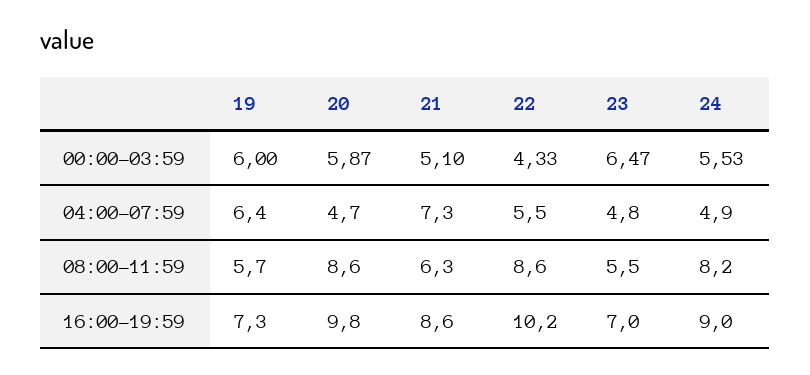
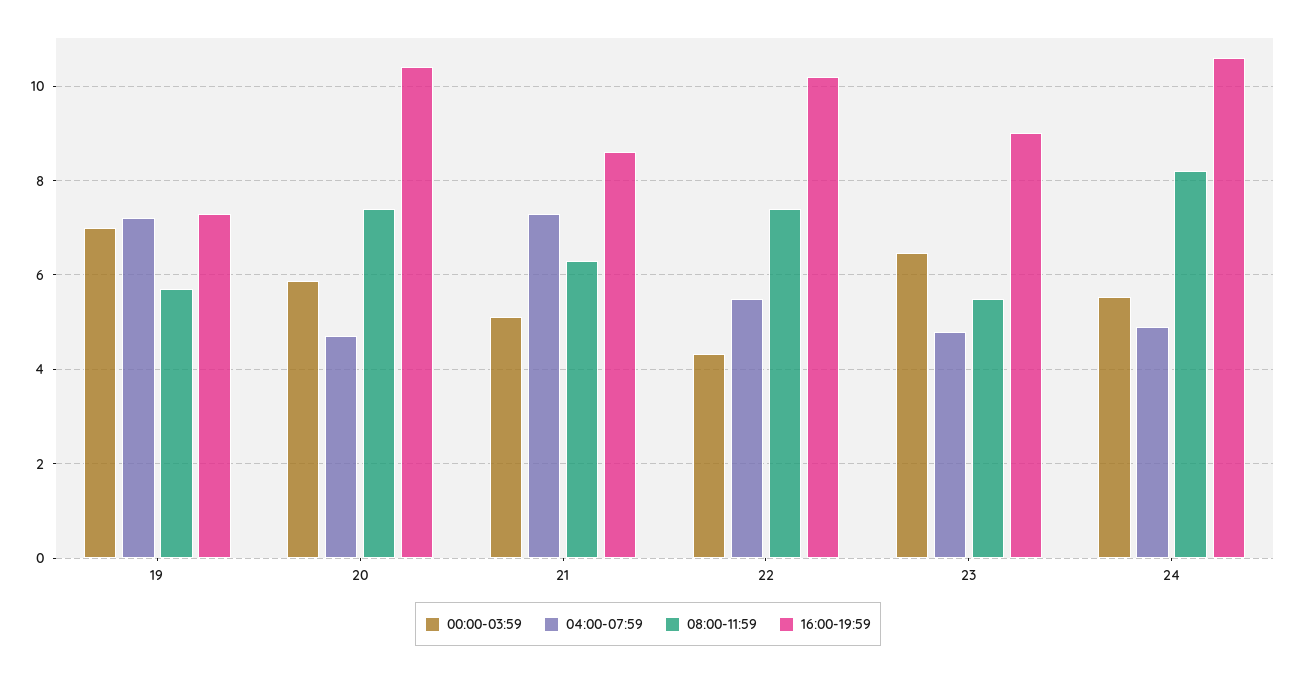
  {
    "00:00-03:59": {
-     "19": 6,
+     "19": 7,
      "20": 5.87,
      "21": 5.1,
      "22": 4.33,
      "23": 6.47,
      "24": 5.53
    },
    "04:00-07:59": {
-     "19": 6.4,
+     "19": 7.2,
      "20": 4.7,
      "21": 7.3,
      "22": 5.5,
      "23": 4.8,
      "24": 4.9
    },
    "08:00-11:59": {
      "19": 5.7,
-     "20": 8.6,
+     "20": 7.4,
      "21": 6.3,
-     "22": 8.6,
+     "22": 7.4,
      "23": 5.5,
      "24": 8.2
    },
    "16:00-19:59": {
      "19": 7.3,
-     "20": 9.8,
+     "20": 10.4,
      "21": 8.6,
      "22": 10.2,
-     "23": 7,
+     "23": 9,
-     "24": 9
+     "24": 10.6
    }
  }

